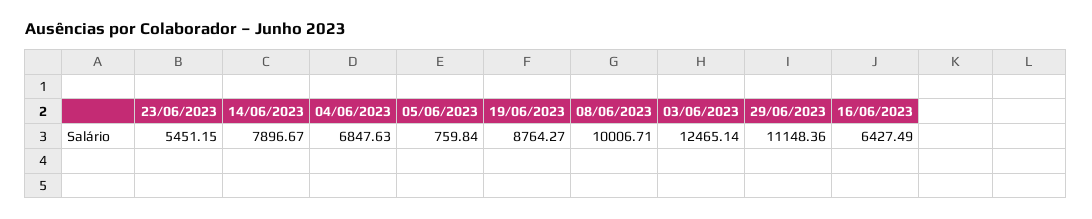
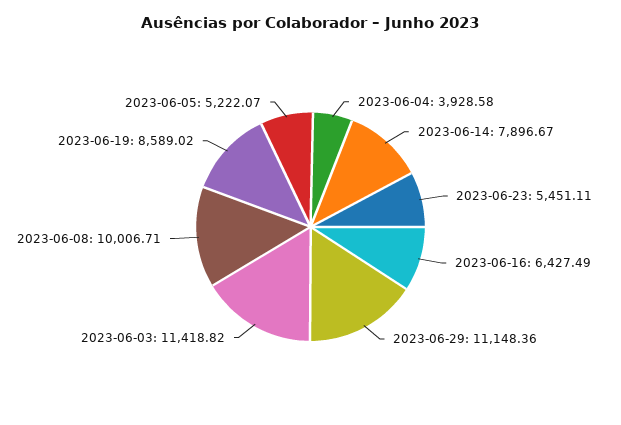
  {
-   "23/06/2023": 5451.15,
+   "23/06/2023": 5451.11,
    "14/06/2023": 7896.67,
-   "04/06/2023": 6847.63,
+   "04/06/2023": 3928.58,
-   "05/06/2023": 759.84,
+   "05/06/2023": 5222.07,
-   "19/06/2023": 8764.27,
+   "19/06/2023": 8589.02,
    "08/06/2023": 10006.71,
-   "03/06/2023": 12465.14,
+   "03/06/2023": 11418.82,
    "29/06/2023": 11148.36,
    "16/06/2023": 6427.49
  }

